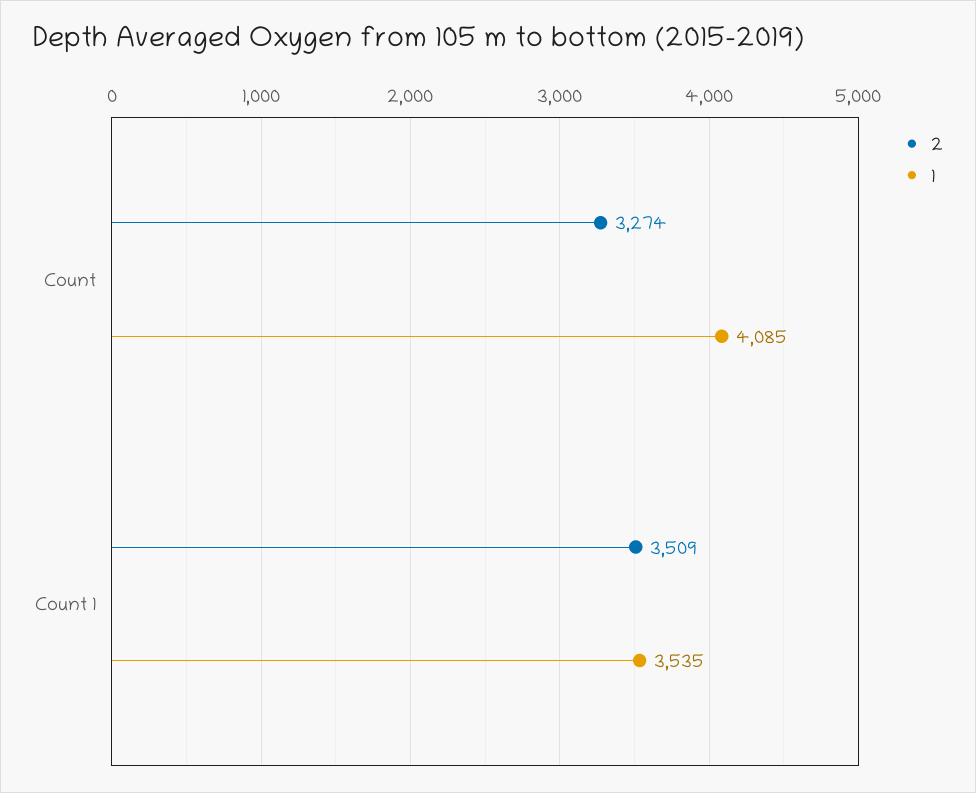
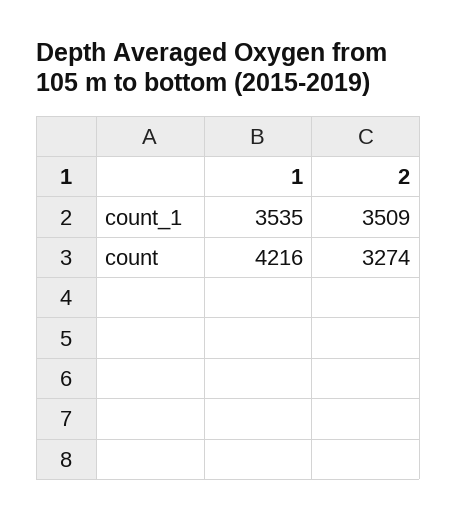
  {
    "2": {
      "Count": 3274,
      "Count 1": 3509
    },
    "1": {
-     "Count": 4085,
+     "Count": 4216,
      "Count 1": 3535
    }
  }

